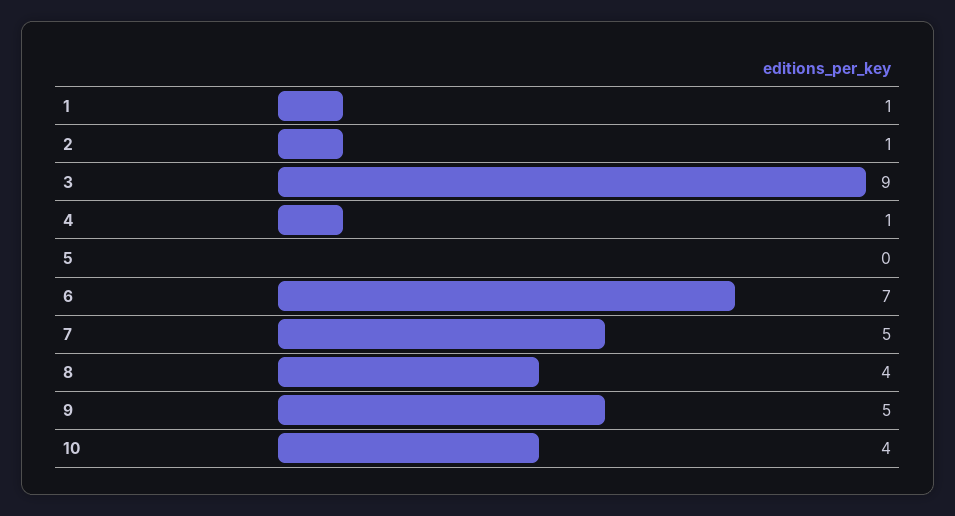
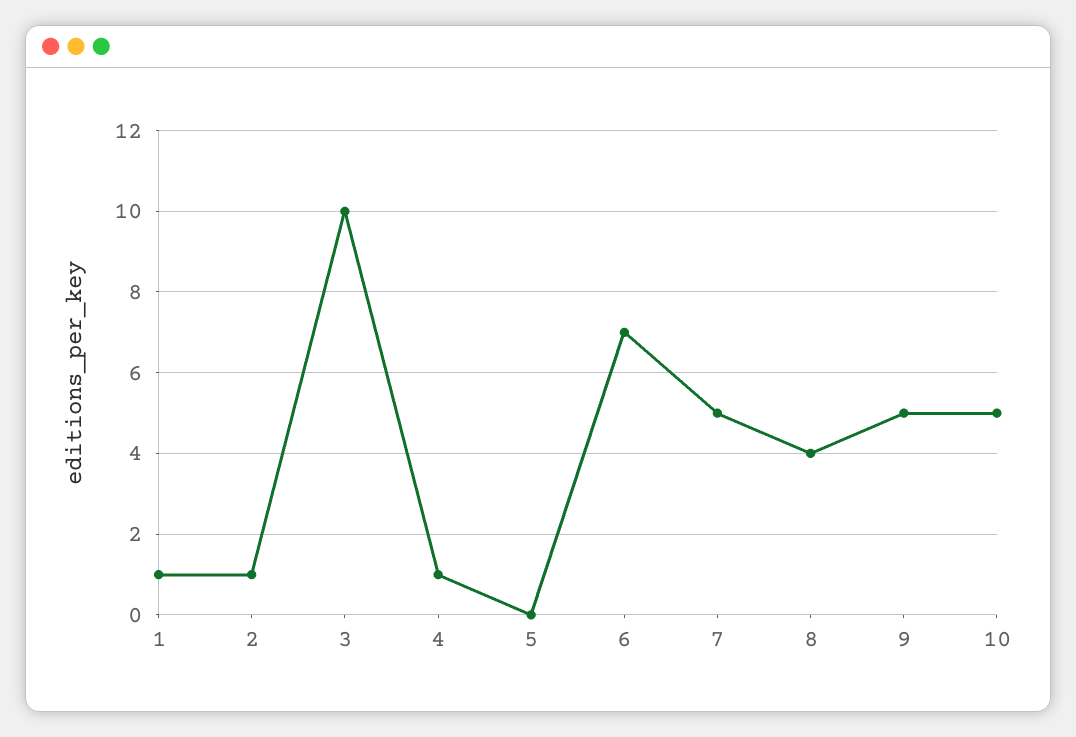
  {
    "1": 1,
    "2": 1,
-   "3": 9,
+   "3": 10,
    "4": 1,
    "5": 0,
    "6": 7,
    "7": 5,
    "8": 4,
    "9": 5,
-   "10": 4
+   "10": 5
  }

